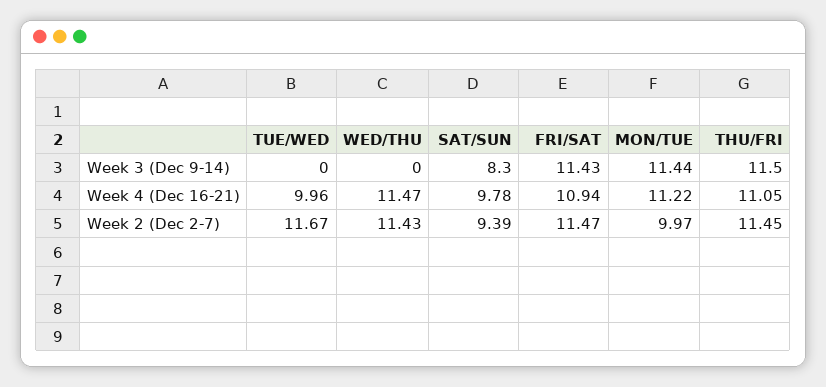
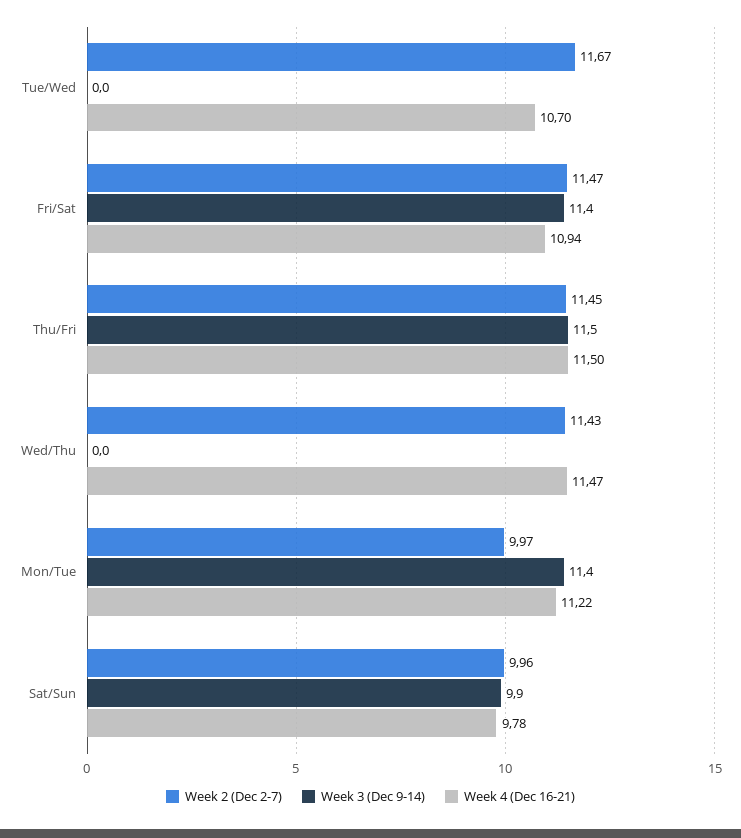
  {
    "Week 3 (Dec 9-14)": {
      "TUE/WED": 0,
      "WED/THU": 0,
-     "SAT/SUN": 8.3,
+     "SAT/SUN": 9.9,
      "FRI/SAT": 11.43,
      "MON/TUE": 11.44,
      "THU/FRI": 11.5
    },
    "Week 4 (Dec 16-21)": {
-     "TUE/WED": 9.96,
+     "TUE/WED": 10.7,
      "WED/THU": 11.47,
      "SAT/SUN": 9.78,
      "FRI/SAT": 10.94,
      "MON/TUE": 11.22,
-     "THU/FRI": 11.05
+     "THU/FRI": 11.5
    },
    "Week 2 (Dec 2-7)": {
      "TUE/WED": 11.67,
      "WED/THU": 11.43,
-     "SAT/SUN": 9.39,
+     "SAT/SUN": 9.96,
      "FRI/SAT": 11.47,
      "MON/TUE": 9.97,
      "THU/FRI": 11.45
    }
  }

